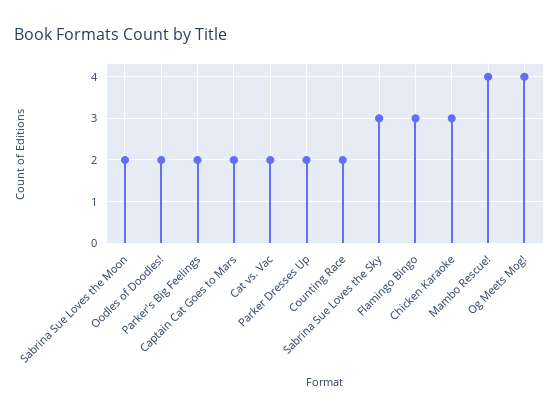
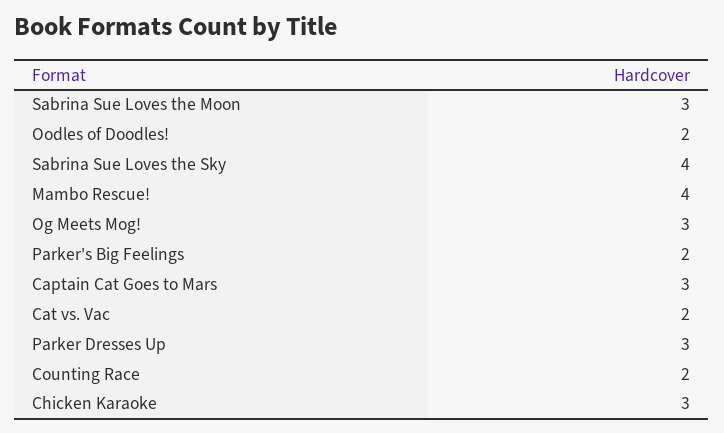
  {
-   "Sabrina Sue Loves the Moon": 2,
+   "Sabrina Sue Loves the Moon": 3,
    "Oodles of Doodles!": 2,
    "Parker's Big Feelings": 2,
-   "Captain Cat Goes to Mars": 2,
+   "Captain Cat Goes to Mars": 3,
    "Cat vs. Vac": 2,
-   "Parker Dresses Up": 2,
+   "Parker Dresses Up": 3,
    "Counting Race": 2,
-   "Sabrina Sue Loves the Sky": 3,
+   "Sabrina Sue Loves the Sky": 4,
-   "Flamingo Bingo": 3,
    "Chicken Karaoke": 3,
    "Mambo Rescue!": 4,
-   "Og Meets Mog!": 4
+   "Og Meets Mog!": 3
  }

